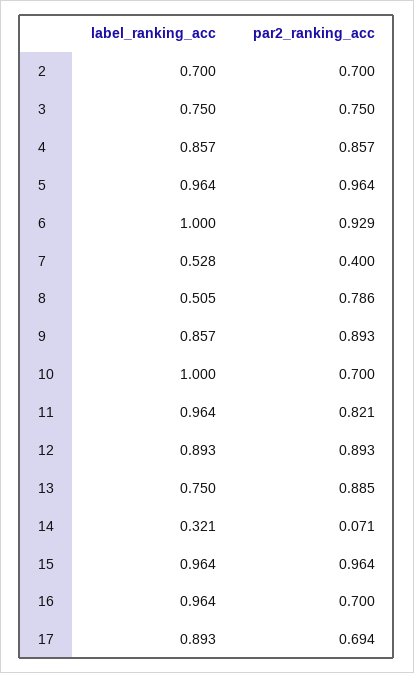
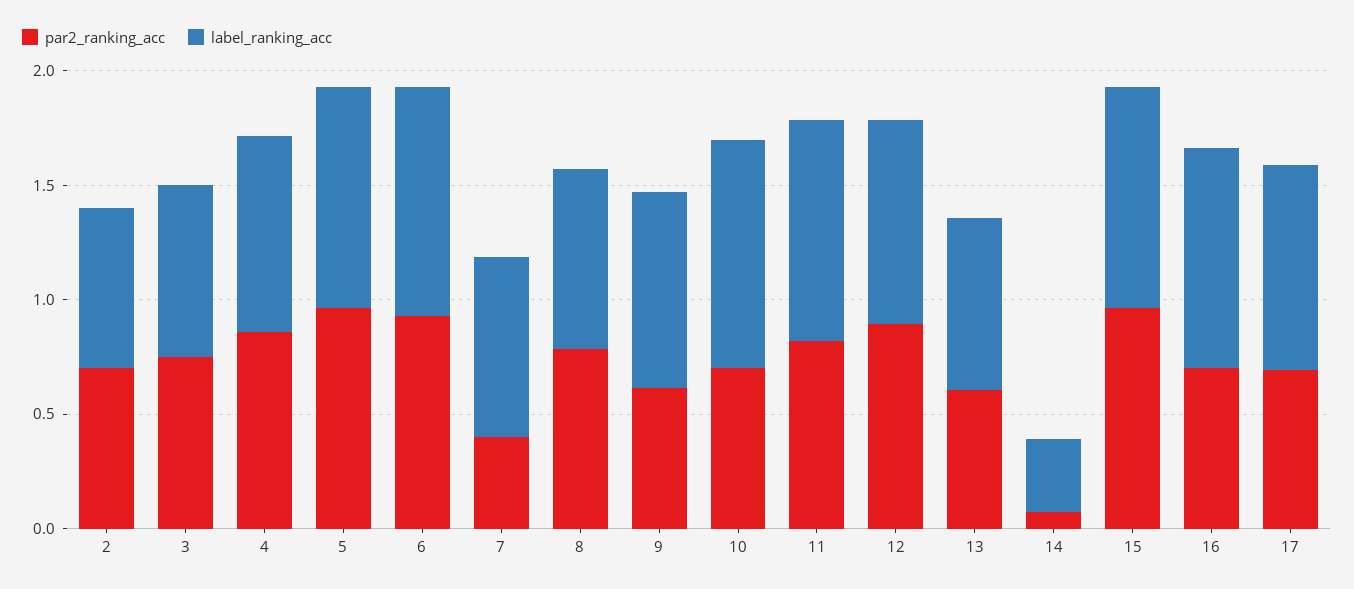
  {
    "label_ranking_acc": {
      "2": 0.7,
      "3": 0.75,
      "4": 0.857,
      "5": 0.964,
      "6": 1,
-     "7": 0.528,
+     "7": 0.8,
-     "8": 0.505,
+     "8": 0.8,
      "9": 0.857,
      "10": 1,
      "11": 0.964,
      "12": 0.893,
      "13": 0.75,
      "14": 0.321,
      "15": 0.964,
      "16": 0.964,
      "17": 0.893
    },
    "par2_ranking_acc": {
      "2": 0.7,
      "3": 0.75,
      "4": 0.857,
      "5": 0.964,
      "6": 0.929,
      "7": 0.4,
      "8": 0.786,
-     "9": 0.893,
+     "9": 0.6,
      "10": 0.7,
      "11": 0.821,
      "12": 0.893,
-     "13": 0.885,
+     "13": 0.6,
      "14": 0.071,
      "15": 0.964,
      "16": 0.7,
      "17": 0.694
    }
  }

